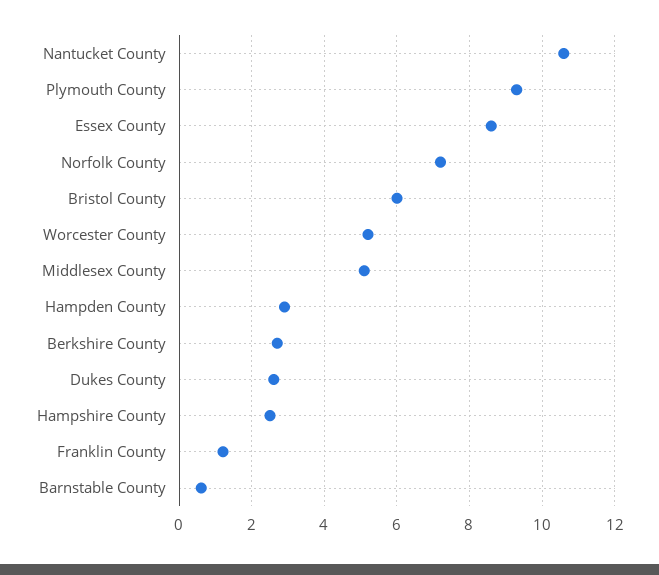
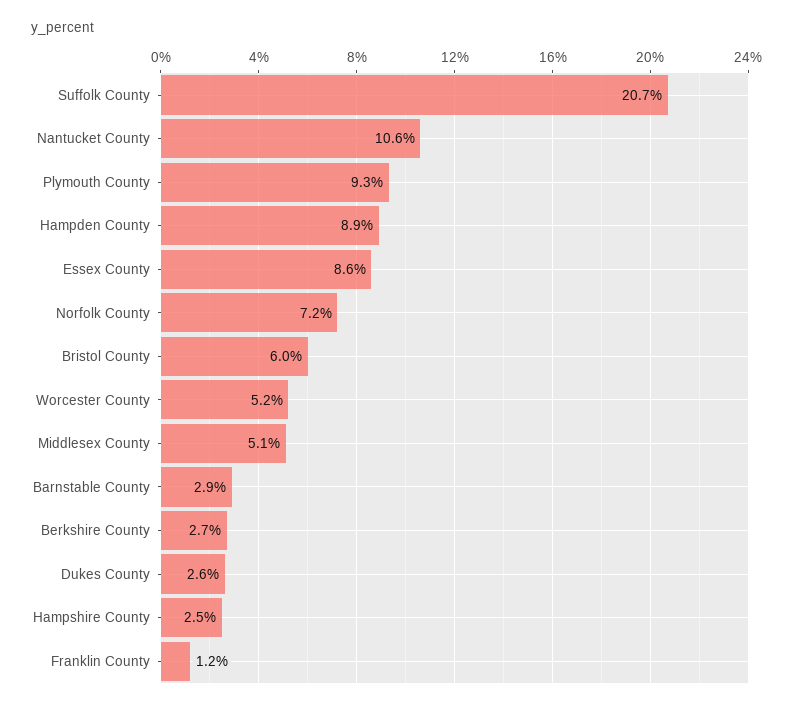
  {
    "Nantucket County": 10.6,
    "Plymouth County": 9.3,
    "Essex County": 8.6,
    "Norfolk County": 7.2,
    "Bristol County": 6,
    "Worcester County": 5.2,
    "Middlesex County": 5.1,
-   "Hampden County": 3,
+   "Hampden County": 8.9,
    "Berkshire County": 2.7,
    "Dukes County": 2.6,
    "Hampshire County": 2.5,
    "Franklin County": 1.2,
-   "Barnstable County": 0.5
+   "Barnstable County": 2.9,
+   "Suffolk County": 20.7
  }

